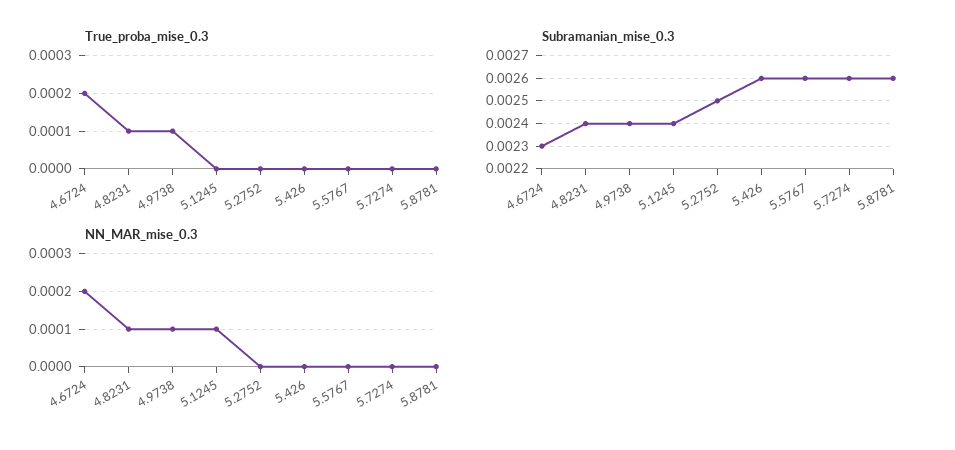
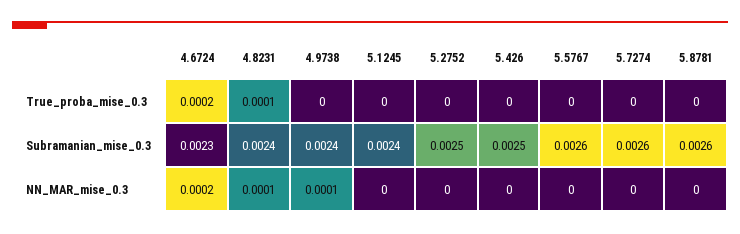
  {
    "True_proba_mise_0.3": {
      "4.6724": 0.0002,
      "4.8231": 0.0001,
-     "4.9738": 0.0001,
+     "4.9738": 0,
      "5.1245": 0,
      "5.2752": 0,
      "5.426": 0,
      "5.5767": 0,
      "5.7274": 0,
      "5.8781": 0
    },
    "Subramanian_mise_0.3": {
      "4.6724": 0.0023,
      "4.8231": 0.0024,
      "4.9738": 0.0024,
      "5.1245": 0.0024,
      "5.2752": 0.0025,
-     "5.426": 0.0026,
+     "5.426": 0.0025,
      "5.5767": 0.0026,
      "5.7274": 0.0026,
      "5.8781": 0.0026
    },
    "NN_MAR_mise_0.3": {
      "4.6724": 0.0002,
      "4.8231": 0.0001,
      "4.9738": 0.0001,
-     "5.1245": 0.0001,
+     "5.1245": 0,
      "5.2752": 0,
      "5.426": 0,
      "5.5767": 0,
      "5.7274": 0,
      "5.8781": 0
    }
  }

